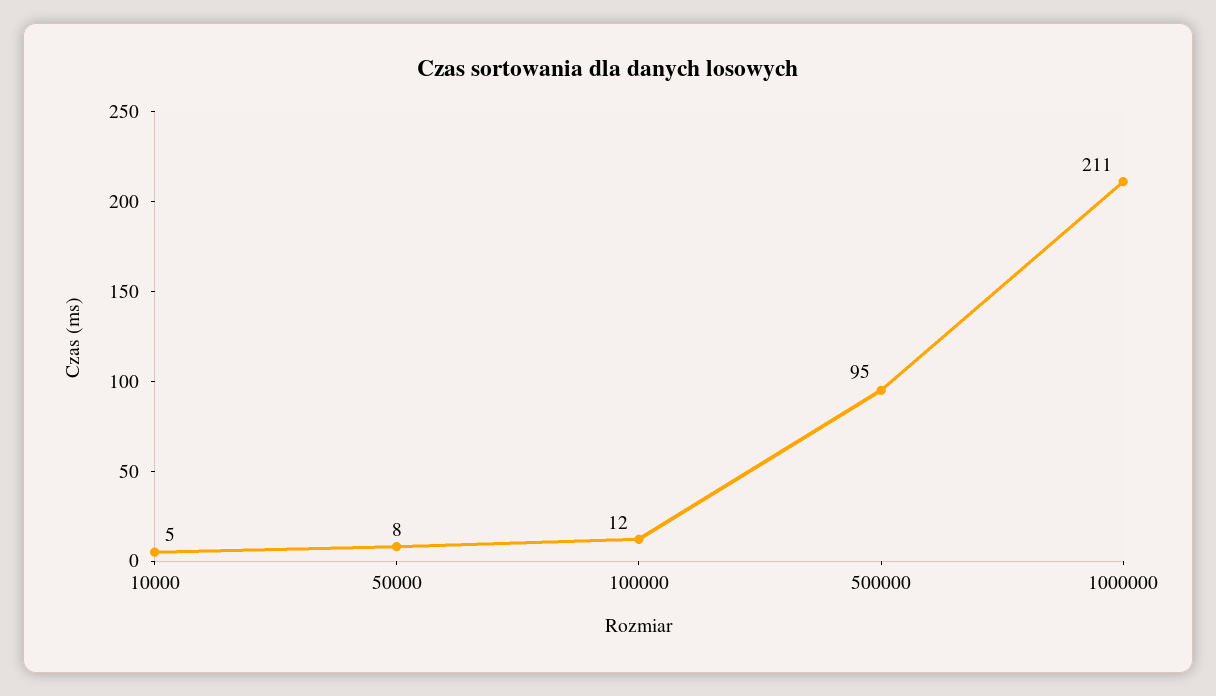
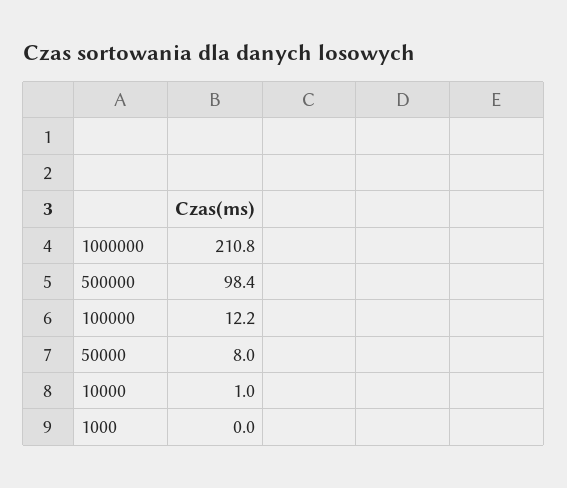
  {
-   "10000": 5,
+   "10000": 1,
    "50000": 8,
    "100000": 12.2,
-   "500000": 95,
+   "500000": 98.4,
-   "1000000": 210.8
+   "1000000": 210.8,
+   "1000": 0
  }

